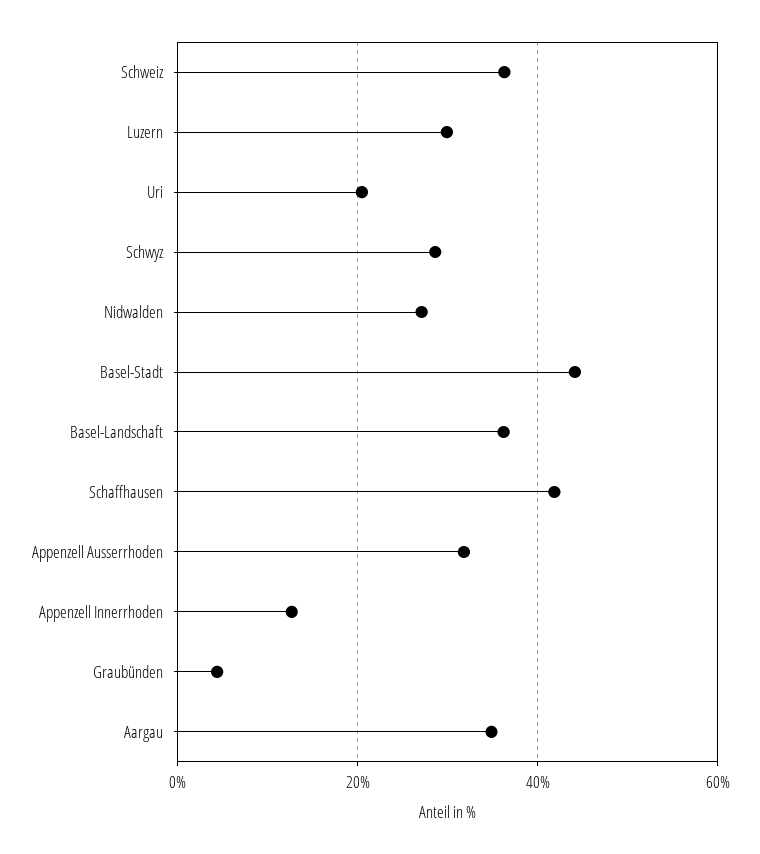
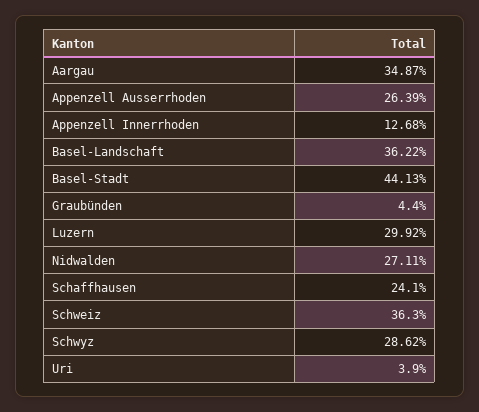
  {
    "Schweiz": 36.3,
    "Luzern": 29.92,
-   "Uri": 20,
+   "Uri": 3.9,
    "Schwyz": 28.62,
    "Nidwalden": 27.11,
    "Basel-Stadt": 44.13,
    "Basel-Landschaft": 36.22,
-   "Schaffhausen": 42,
+   "Schaffhausen": 24.1,
-   "Appenzell Ausserrhoden": 32,
+   "Appenzell Ausserrhoden": 26.39,
    "Appenzell Innerrhoden": 12.68,
    "Graubünden": 4.4,
    "Aargau": 34.87
  }

